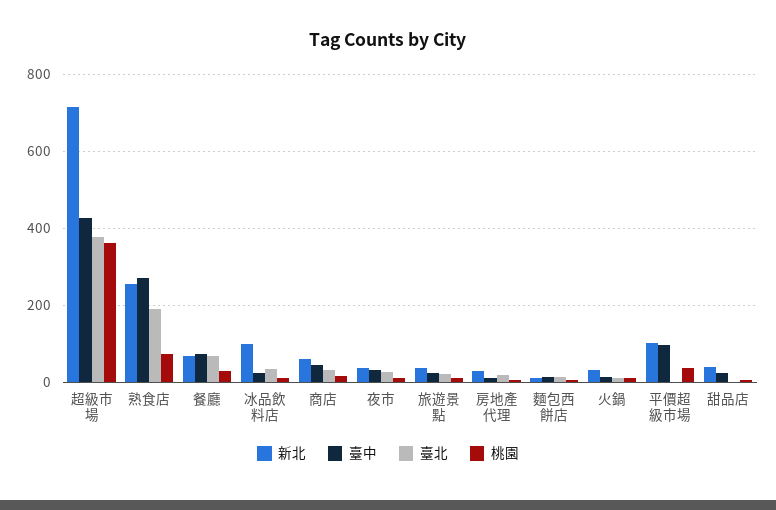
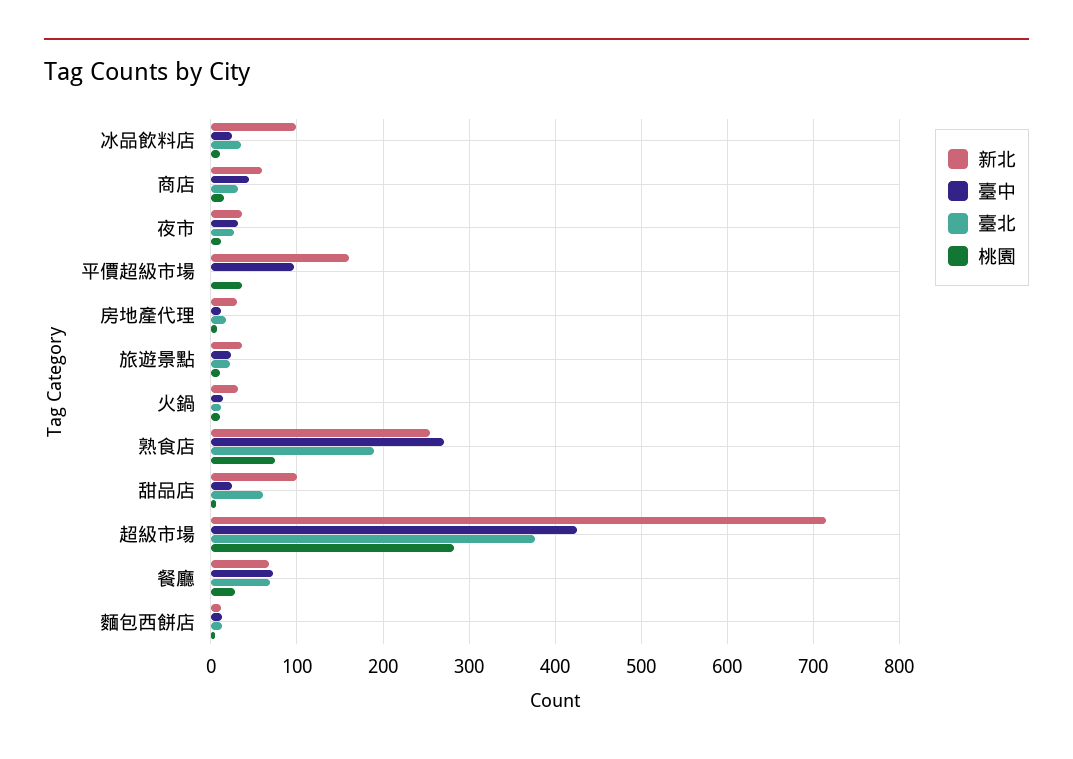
  {
    "新北": {
      "超級市場": 720,
      "熟食店": 260,
      "餐廳": 70,
      "冰品飲料店": 100,
      "商店": 60,
      "夜市": 40,
      "旅遊景點": 40,
      "房地產代理": 30,
      "麵包西餅店": 10,
      "火鍋": 30,
-     "平價超級市場": 100,
+     "平價超級市場": 160,
-     "甜品店": 40
+     "甜品店": 100
    },
    "臺中": {
      "超級市場": 430,
      "熟食店": 270,
      "餐廳": 70,
      "冰品飲料店": 30,
      "商店": 40,
      "夜市": 30,
      "旅遊景點": 20,
      "房地產代理": 10,
      "麵包西餅店": 10,
      "火鍋": 10,
      "平價超級市場": 100,
      "甜品店": 20
    },
    "臺北": {
      "超級市場": 380,
      "熟食店": 190,
      "餐廳": 70,
      "冰品飲料店": 40,
      "商店": 30,
      "夜市": 30,
      "旅遊景點": 20,
      "房地產代理": 20,
      "麵包西餅店": 10,
      "火鍋": 10,
      "平價超級市場": 0,
-     "甜品店": 0
+     "甜品店": 60
    },
    "桃園": {
-     "超級市場": 360,
+     "超級市場": 280,
      "熟食店": 70,
      "餐廳": 30,
      "冰品飲料店": 10,
      "商店": 20,
      "夜市": 10,
      "旅遊景點": 10,
      "房地產代理": 10,
      "麵包西餅店": 10,
      "火鍋": 10,
      "平價超級市場": 40,
      "甜品店": 10
    }
  }

